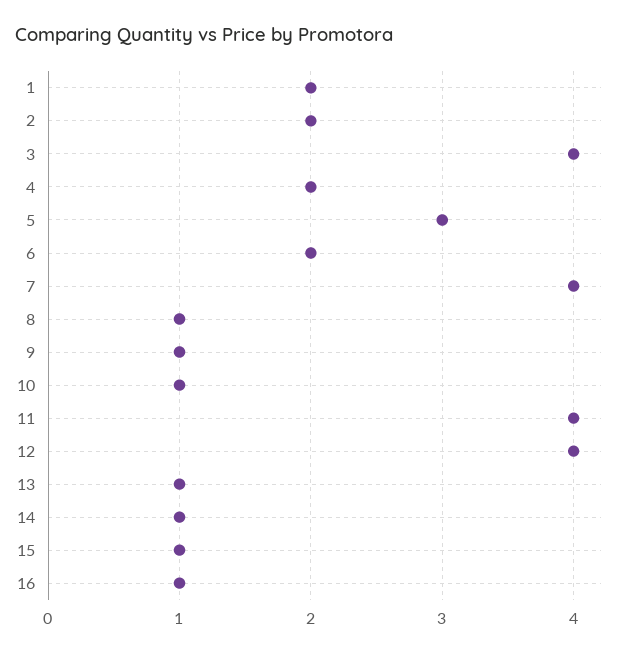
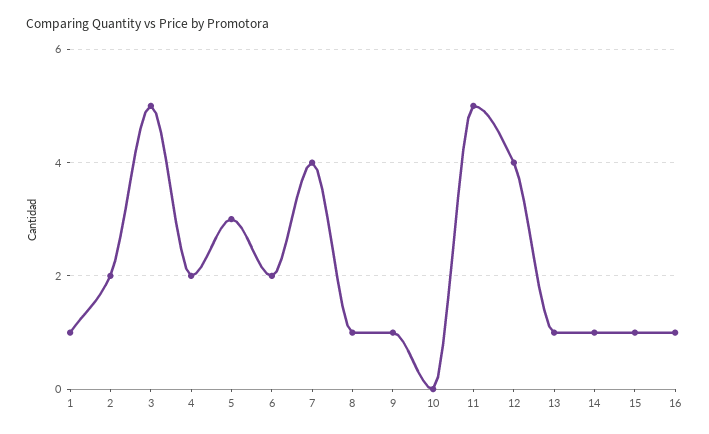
  {
-   "1": 2,
+   "1": 1,
    "2": 2,
-   "3": 4,
+   "3": 5,
    "4": 2,
    "5": 3,
    "6": 2,
    "7": 4,
    "8": 1,
    "9": 1,
-   "10": 1,
+   "10": 0,
-   "11": 4,
+   "11": 5,
    "12": 4,
    "13": 1,
    "14": 1,
    "15": 1,
    "16": 1
  }

